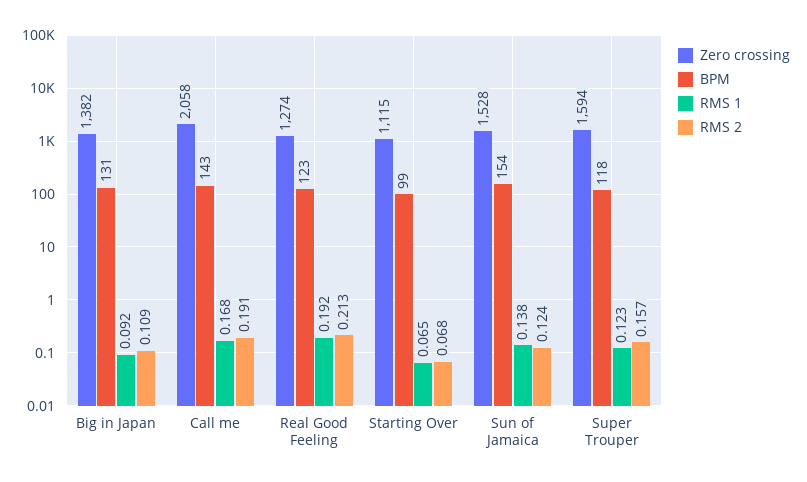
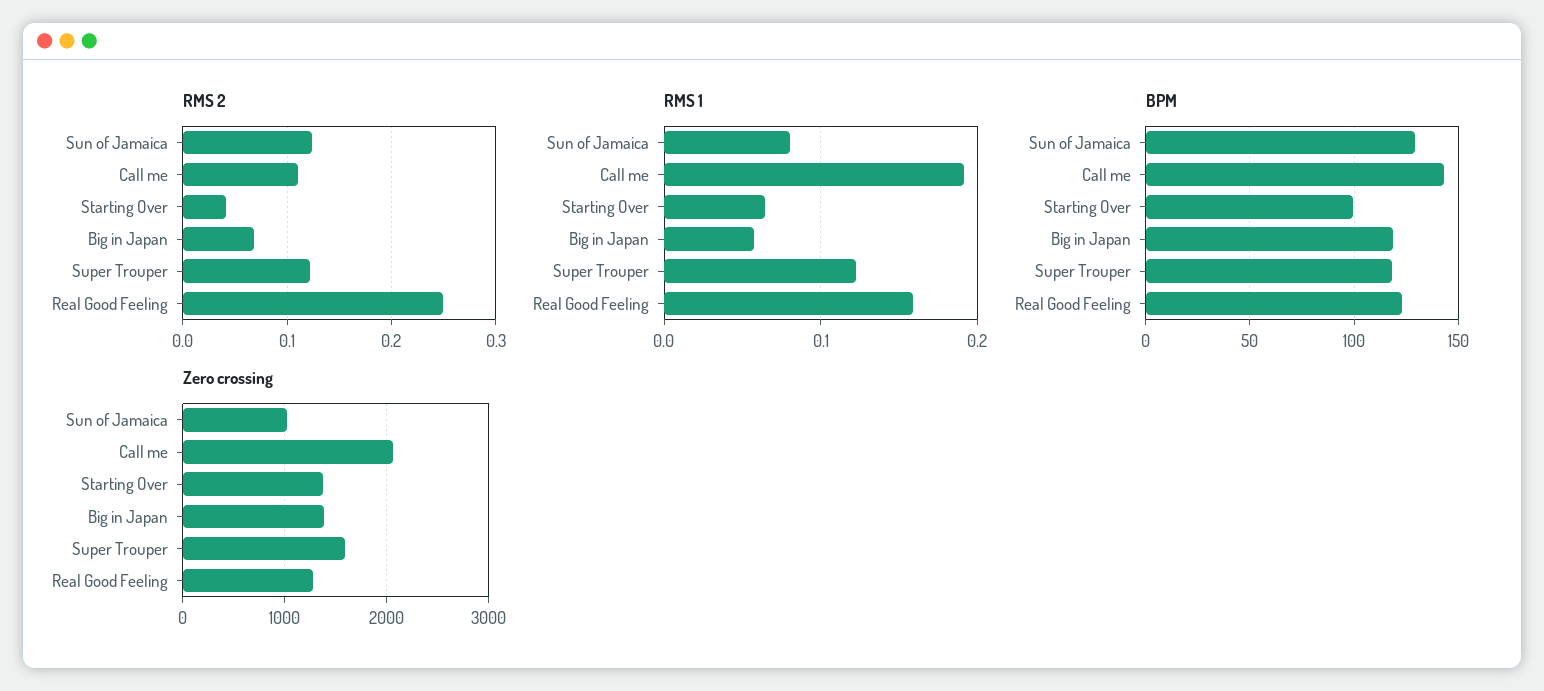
  {
    "Zero crossing": {
      "Big in Japan": 1382,
      "Call me": 2058,
      "Real Good Feeling": 1274,
-     "Starting Over": 1115,
+     "Starting Over": 1400,
-     "Sun of Jamaica": 1528,
+     "Sun of Jamaica": 1000,
      "Super Trouper": 1594
    },
    "BPM": {
-     "Big in Japan": 131,
+     "Big in Japan": 120,
      "Call me": 143,
      "Real Good Feeling": 123,
      "Starting Over": 99,
-     "Sun of Jamaica": 154,
+     "Sun of Jamaica": 130,
      "Super Trouper": 118
    },
    "RMS 1": {
-     "Big in Japan": 0.092,
+     "Big in Japan": 0.06,
-     "Call me": 0.168,
+     "Call me": 0.19,
-     "Real Good Feeling": 0.192,
+     "Real Good Feeling": 0.16,
      "Starting Over": 0.065,
-     "Sun of Jamaica": 0.138,
+     "Sun of Jamaica": 0.08,
      "Super Trouper": 0.123
    },
    "RMS 2": {
-     "Big in Japan": 0.109,
+     "Big in Japan": 0.07,
-     "Call me": 0.191,
+     "Call me": 0.11,
-     "Real Good Feeling": 0.213,
+     "Real Good Feeling": 0.25,
-     "Starting Over": 0.068,
+     "Starting Over": 0.04,
      "Sun of Jamaica": 0.124,
-     "Super Trouper": 0.157
+     "Super Trouper": 0.12
    }
  }

